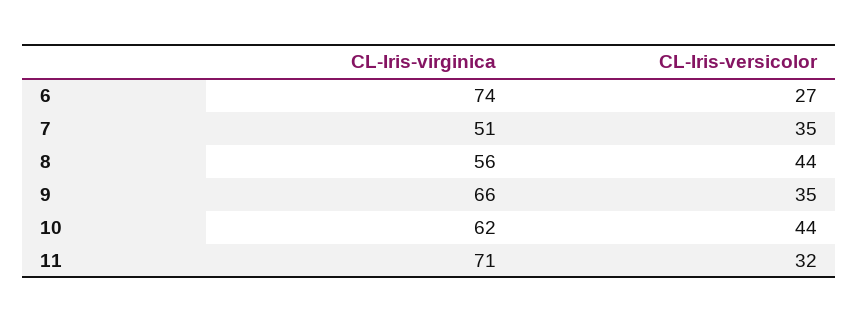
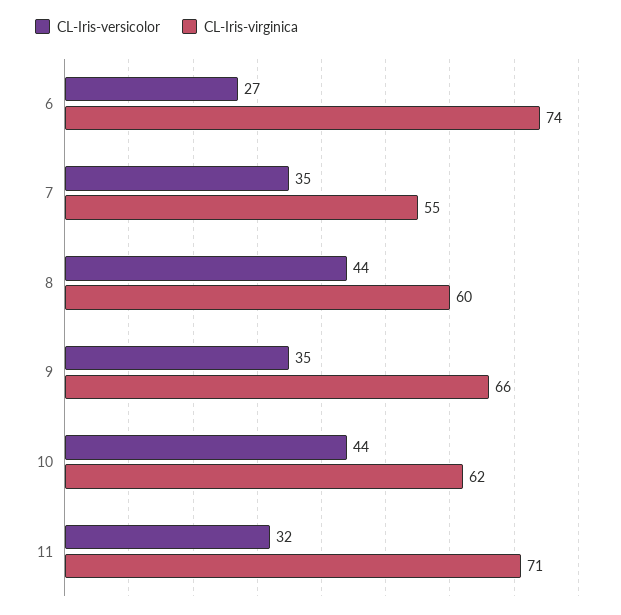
  {
    "CL-Iris-virginica": {
      "6": 74,
-     "7": 51,
+     "7": 55,
-     "8": 56,
+     "8": 60,
      "9": 66,
      "10": 62,
      "11": 71
    },
    "CL-Iris-versicolor": {
      "6": 27,
      "7": 35,
      "8": 44,
      "9": 35,
      "10": 44,
      "11": 32
    }
  }

